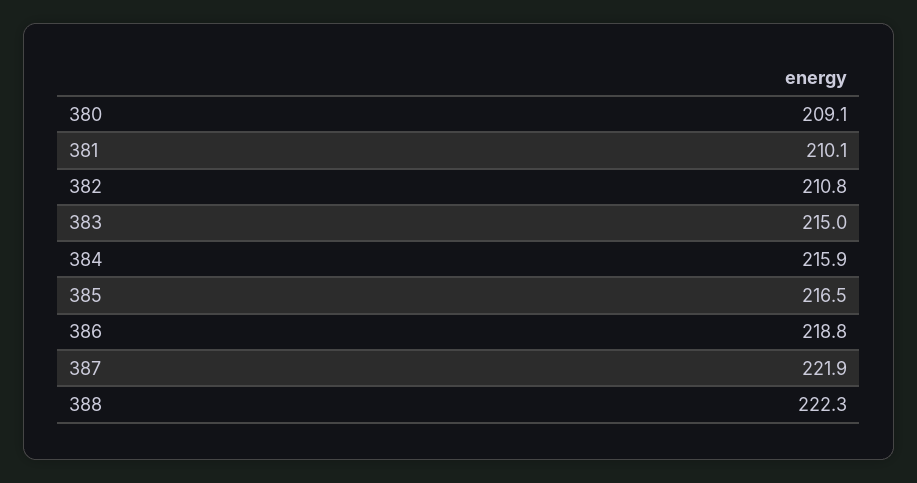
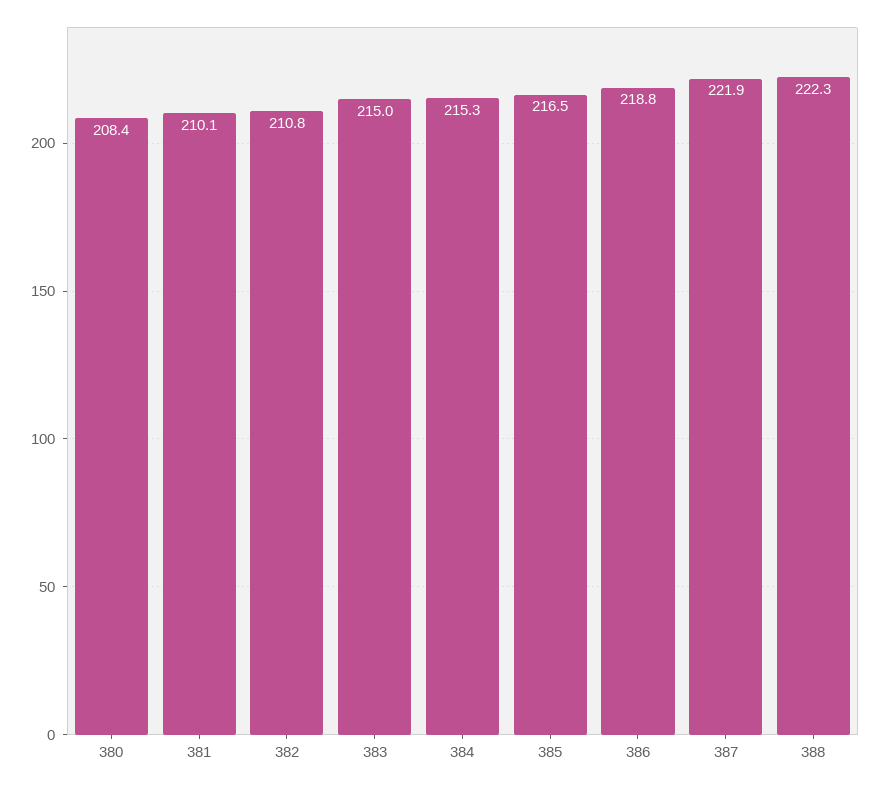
  {
-   "380": 209.1,
+   "380": 208.4,
    "381": 210.1,
    "382": 210.8,
    "383": 215,
-   "384": 215.9,
+   "384": 215.3,
    "385": 216.5,
    "386": 218.8,
    "387": 221.9,
    "388": 222.3
  }

